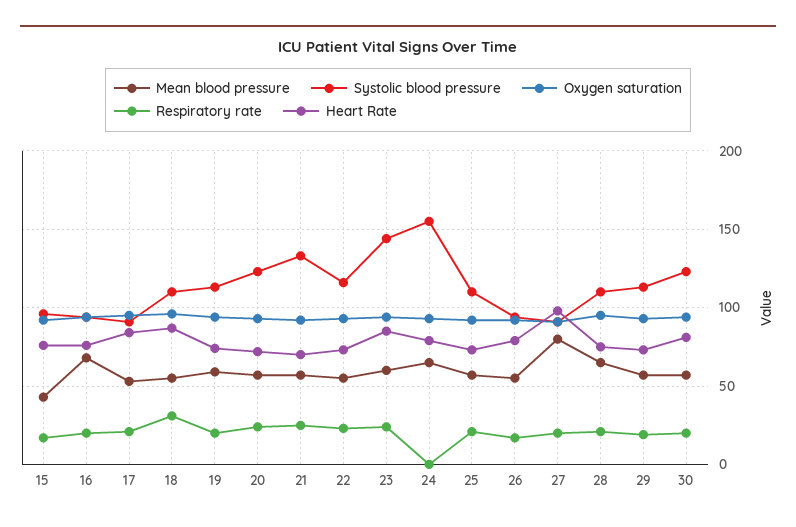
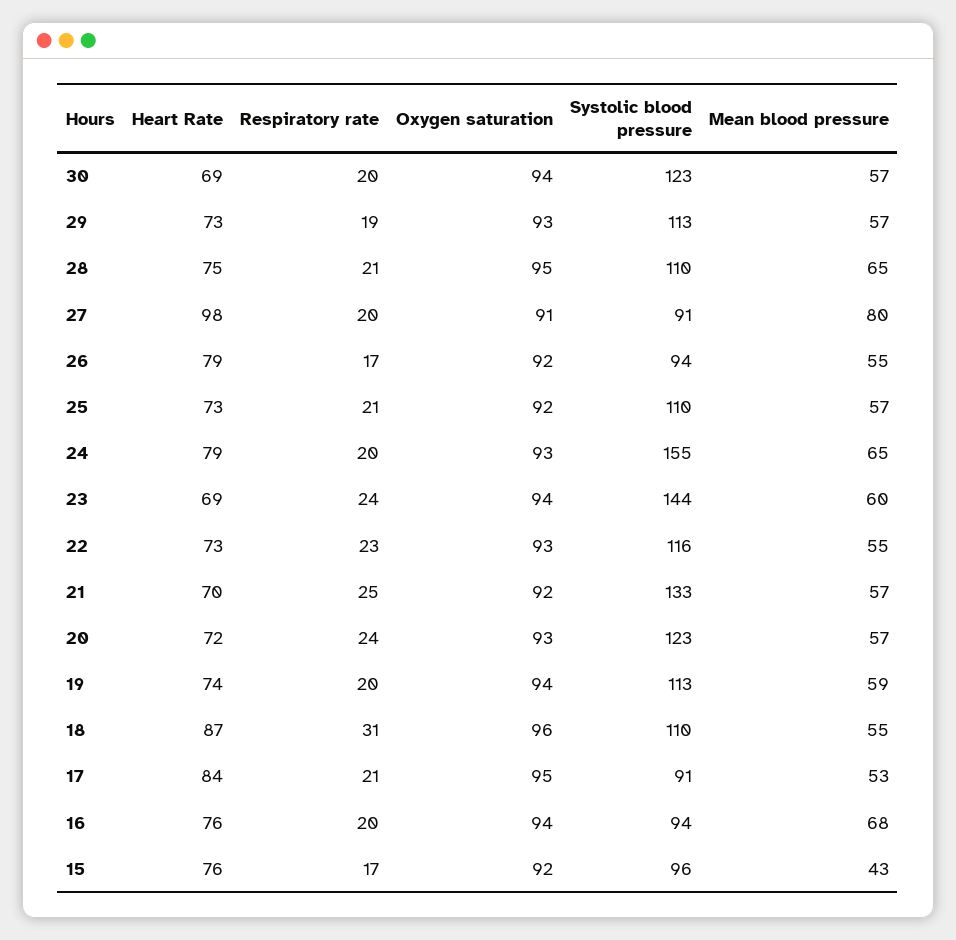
  {
    "Mean blood pressure": {
      "15": 43,
      "16": 68,
      "17": 53,
      "18": 55,
      "19": 59,
      "20": 57,
      "21": 57,
      "22": 55,
      "23": 60,
      "24": 65,
      "25": 57,
      "26": 55,
      "27": 80,
      "28": 65,
      "29": 57,
      "30": 57
    },
    "Systolic blood pressure": {
      "15": 96,
      "16": 94,
      "17": 91,
      "18": 110,
      "19": 113,
      "20": 123,
      "21": 133,
      "22": 116,
      "23": 144,
      "24": 155,
      "25": 110,
      "26": 94,
      "27": 91,
      "28": 110,
      "29": 113,
      "30": 123
    },
    "Oxygen saturation": {
      "15": 92,
      "16": 94,
      "17": 95,
      "18": 96,
      "19": 94,
      "20": 93,
      "21": 92,
      "22": 93,
      "23": 94,
      "24": 93,
      "25": 92,
      "26": 92,
      "27": 91,
      "28": 95,
      "29": 93,
      "30": 94
    },
    "Respiratory rate": {
      "15": 17,
      "16": 20,
      "17": 21,
      "18": 31,
      "19": 20,
      "20": 24,
      "21": 25,
      "22": 23,
      "23": 24,
-     "24": 0,
+     "24": 20,
      "25": 21,
      "26": 17,
      "27": 20,
      "28": 21,
      "29": 19,
      "30": 20
    },
    "Heart Rate": {
      "15": 76,
      "16": 76,
      "17": 84,
      "18": 87,
      "19": 74,
      "20": 72,
      "21": 70,
      "22": 73,
-     "23": 85,
+     "23": 69,
      "24": 79,
      "25": 73,
      "26": 79,
      "27": 98,
      "28": 75,
      "29": 73,
-     "30": 80
+     "30": 69
    }
  }

